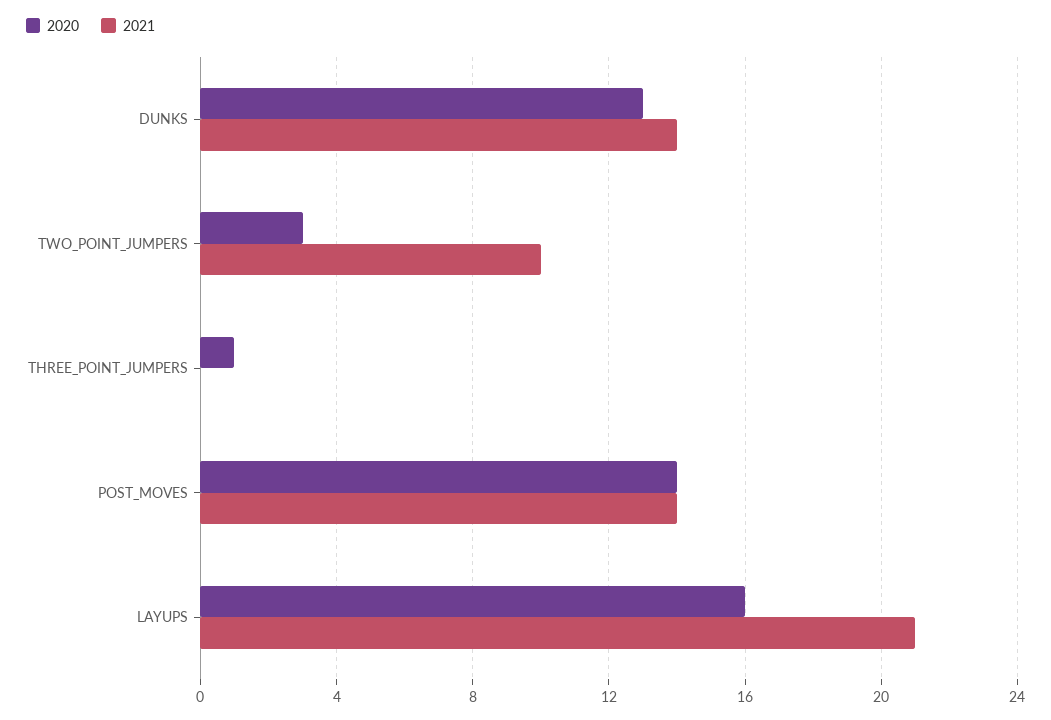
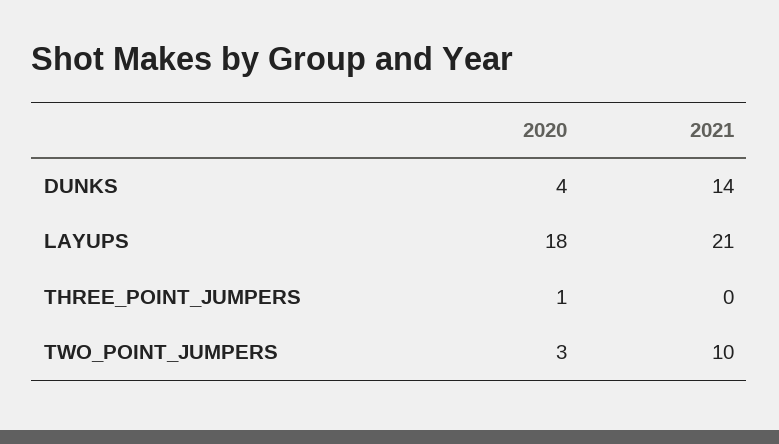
  {
    "2020": {
-     "DUNKS": 13,
+     "DUNKS": 4,
      "TWO_POINT_JUMPERS": 3,
      "THREE_POINT_JUMPERS": 1,
-     "POST_MOVES": 14,
-     "LAYUPS": 16
+     "LAYUPS": 18
    },
    "2021": {
      "DUNKS": 14,
      "TWO_POINT_JUMPERS": 10,
      "THREE_POINT_JUMPERS": 0,
-     "POST_MOVES": 14,
      "LAYUPS": 21
    }
  }

